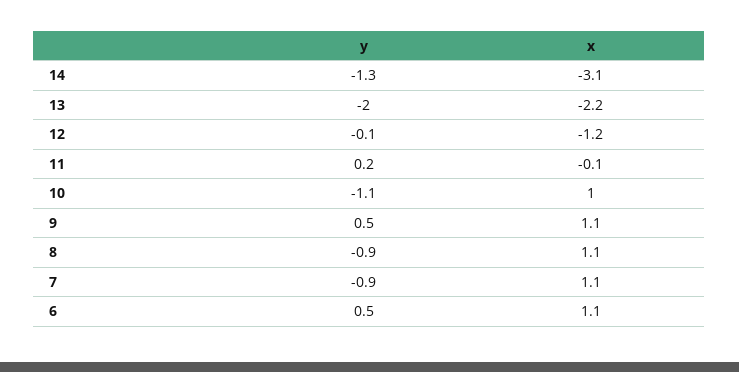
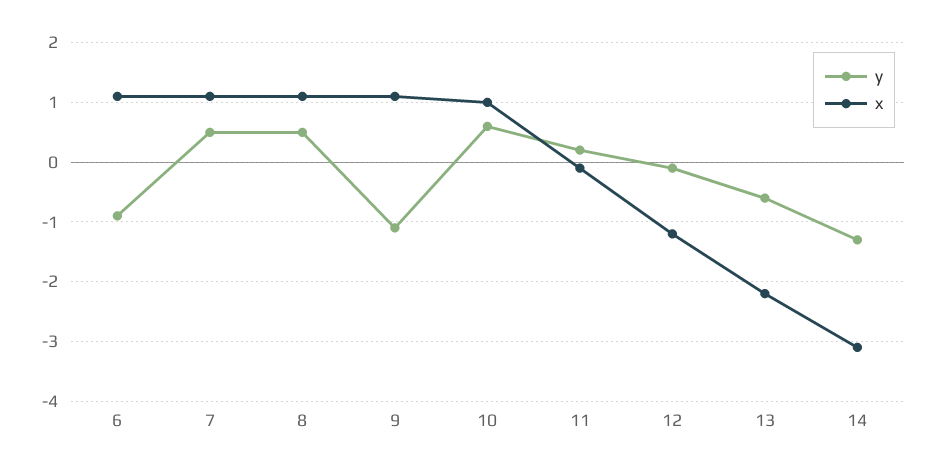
  {
    "y": {
      "14": -1.3,
-     "13": -2,
+     "13": -0.5,
      "12": -0.1,
      "11": 0.2,
-     "10": -1.1,
+     "10": 0.5,
-     "9": 0.5,
+     "9": -1,
-     "8": -0.9,
+     "8": 0.5,
-     "7": -0.9,
+     "7": 0.5,
-     "6": 0.5
+     "6": -1
    },
    "x": {
      "14": -3.1,
      "13": -2.2,
      "12": -1.2,
      "11": -0.1,
      "10": 1,
      "9": 1.1,
      "8": 1.1,
      "7": 1.1,
      "6": 1.1
    }
  }

